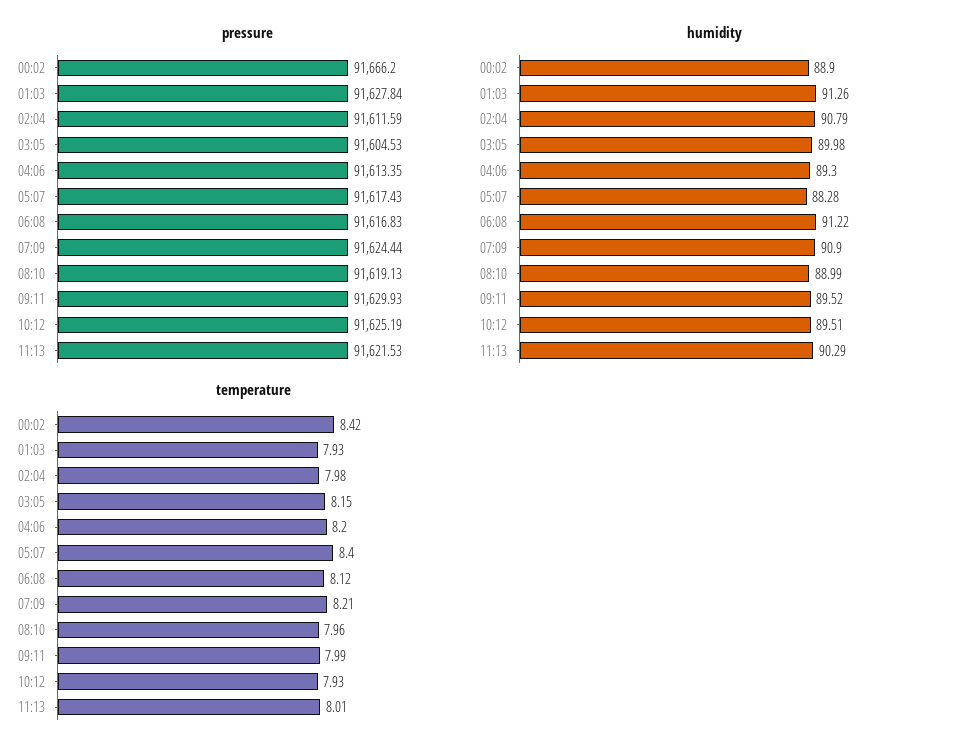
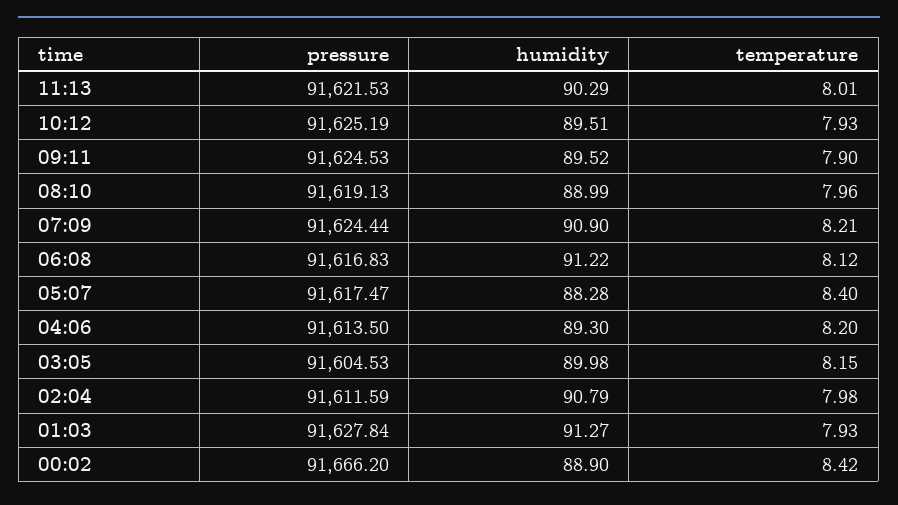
  {
    "pressure": {
      "00:02": 91666.2,
      "01:03": 91627.84,
      "02:04": 91611.59,
      "03:05": 91604.53,
-     "04:06": 91613.35,
+     "04:06": 91613.5,
-     "05:07": 91617.43,
+     "05:07": 91617.47,
      "06:08": 91616.83,
      "07:09": 91624.44,
      "08:10": 91619.13,
-     "09:11": 91629.93,
+     "09:11": 91624.53,
      "10:12": 91625.19,
      "11:13": 91621.53
    },
    "humidity": {
      "00:02": 88.9,
-     "01:03": 91.26,
+     "01:03": 91.27,
      "02:04": 90.79,
      "03:05": 89.98,
      "04:06": 89.3,
      "05:07": 88.28,
      "06:08": 91.22,
      "07:09": 90.9,
      "08:10": 88.99,
      "09:11": 89.52,
      "10:12": 89.51,
      "11:13": 90.29
    },
    "temperature": {
      "00:02": 8.42,
      "01:03": 7.93,
      "02:04": 7.98,
      "03:05": 8.15,
      "04:06": 8.2,
      "05:07": 8.4,
      "06:08": 8.12,
      "07:09": 8.21,
      "08:10": 7.96,
-     "09:11": 7.99,
+     "09:11": 7.9,
      "10:12": 7.93,
      "11:13": 8.01
    }
  }

